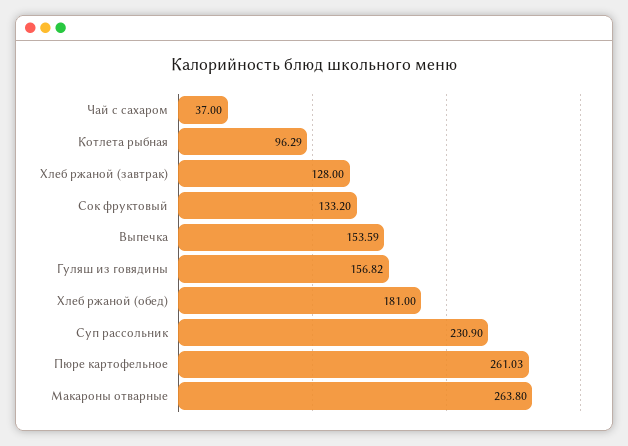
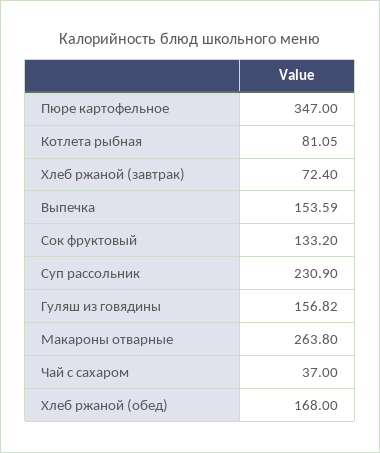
  {
    "Чай с сахаром": 37,
-   "Котлета рыбная": 96.29,
+   "Котлета рыбная": 81.05,
-   "Хлеб ржаной (завтрак)": 128,
+   "Хлеб ржаной (завтрак)": 72.4,
    "Сок фруктовый": 133.2,
    "Выпечка": 153.59,
    "Гуляш из говядины": 156.82,
-   "Хлеб ржаной (обед)": 181,
+   "Хлеб ржаной (обед)": 168,
    "Суп рассольник": 230.9,
-   "Пюре картофельное": 261.03,
+   "Пюре картофельное": 347,
    "Макароны отварные": 263.8
  }

